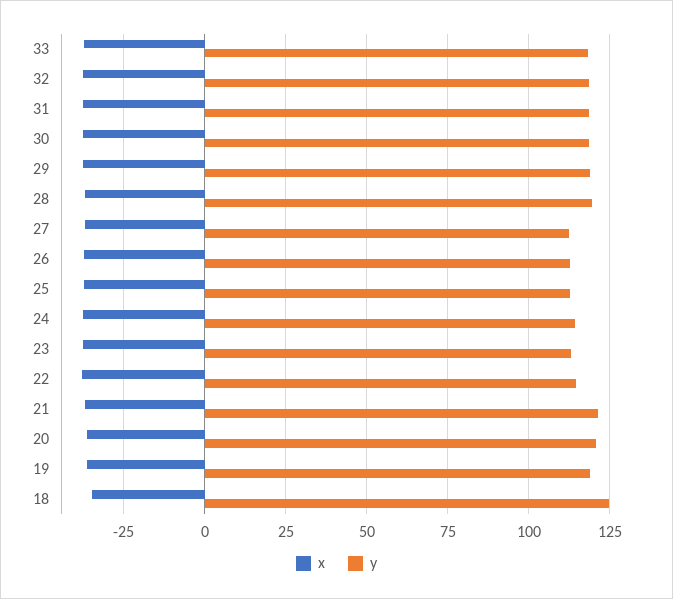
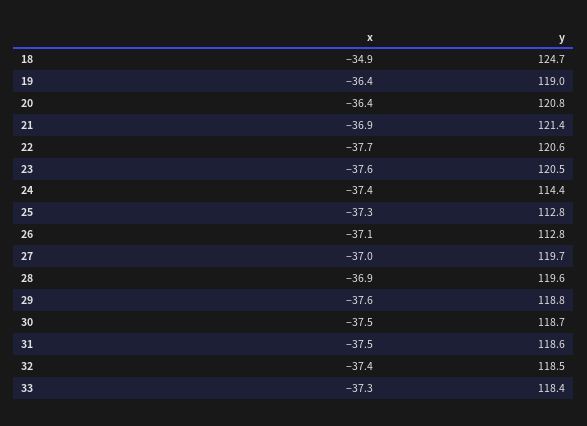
  {
    "x": {
      "33": -37.3,
      "32": -37.4,
      "31": -37.5,
      "30": -37.5,
      "29": -37.6,
      "28": -36.9,
      "27": -37,
      "26": -37.1,
      "25": -37.3,
      "24": -37.4,
      "23": -37.6,
      "22": -37.7,
      "21": -36.9,
      "20": -36.4,
      "19": -36.4,
      "18": -34.9
    },
    "y": {
      "33": 118.4,
      "32": 118.5,
      "31": 118.6,
      "30": 118.7,
      "29": 118.8,
      "28": 119.6,
-     "27": 112.5,
+     "27": 119.7,
      "26": 112.8,
      "25": 112.8,
      "24": 114.4,
-     "23": 112.5,
+     "23": 120.5,
-     "22": 115,
+     "22": 120.6,
      "21": 121.4,
      "20": 120.8,
      "19": 119,
      "18": 124.7
    }
  }

